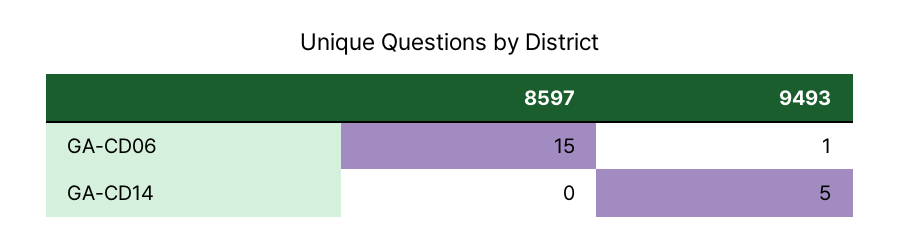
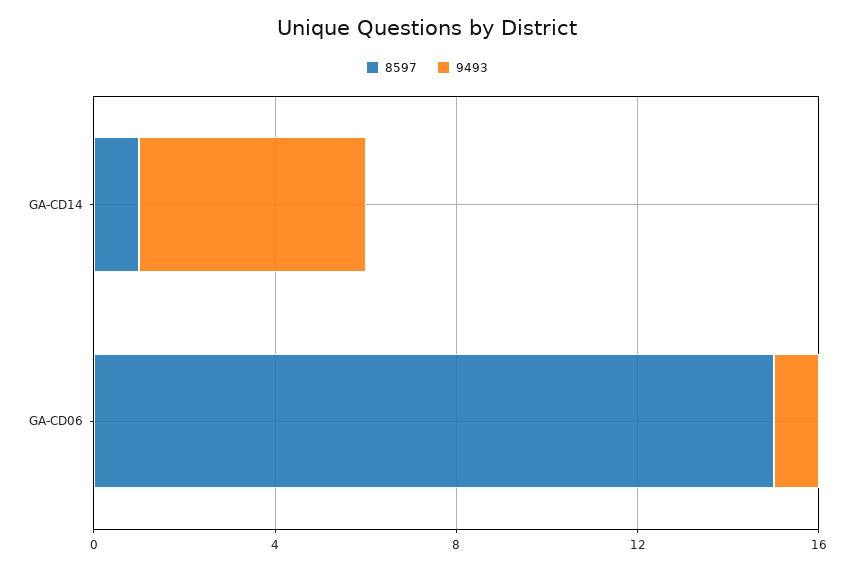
  {
    "8597": {
      "GA-CD06": 15,
-     "GA-CD14": 0
+     "GA-CD14": 1
    },
    "9493": {
      "GA-CD06": 1,
      "GA-CD14": 5
    }
  }

